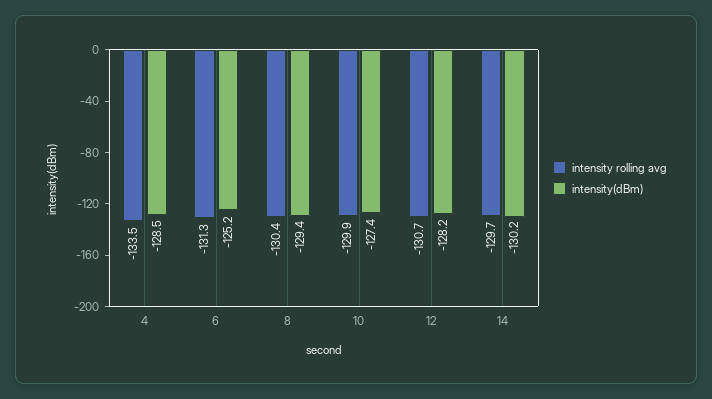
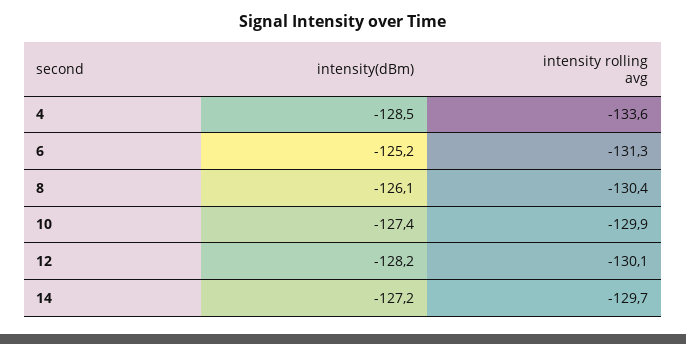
  {
    "intensity rolling avg": {
-     "4": -133.5,
+     "4": -133.6,
      "6": -131.3,
      "8": -130.4,
      "10": -129.9,
-     "12": -130.7,
+     "12": -130.1,
      "14": -129.7
    },
    "intensity(dBm)": {
      "4": -128.5,
      "6": -125.2,
-     "8": -129.4,
+     "8": -126.1,
      "10": -127.4,
      "12": -128.2,
-     "14": -130.2
+     "14": -127.2
    }
  }

